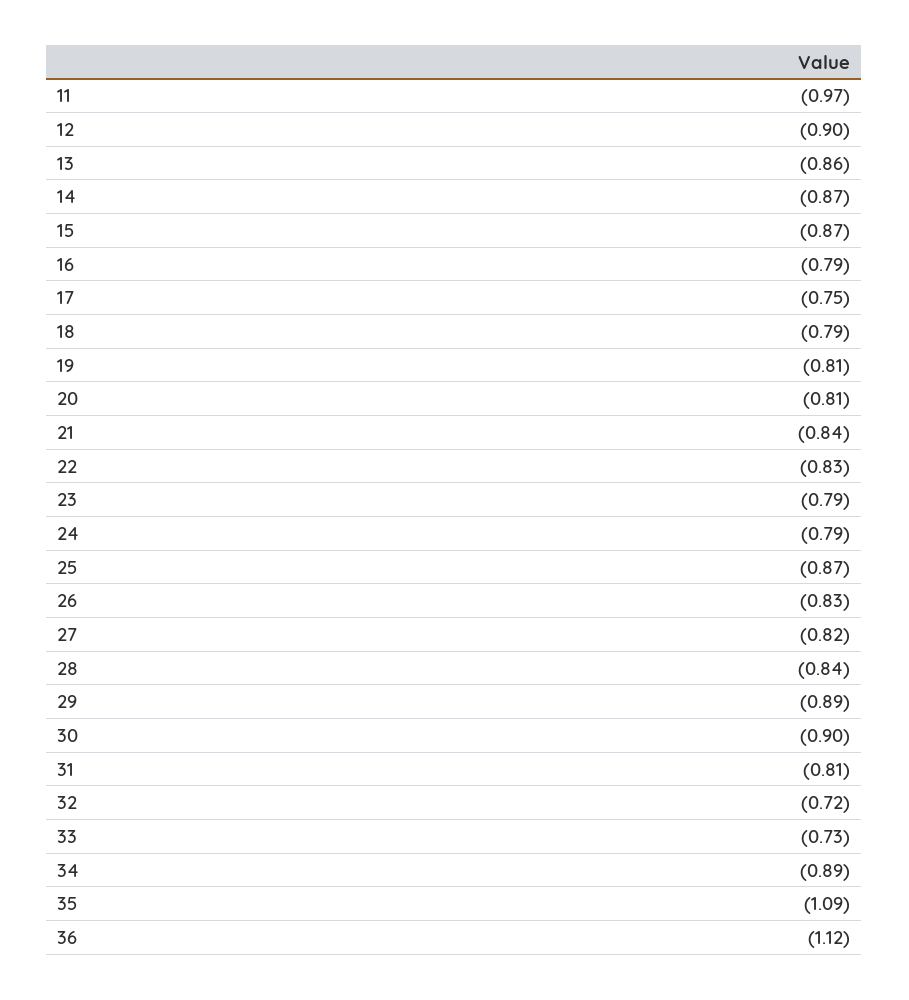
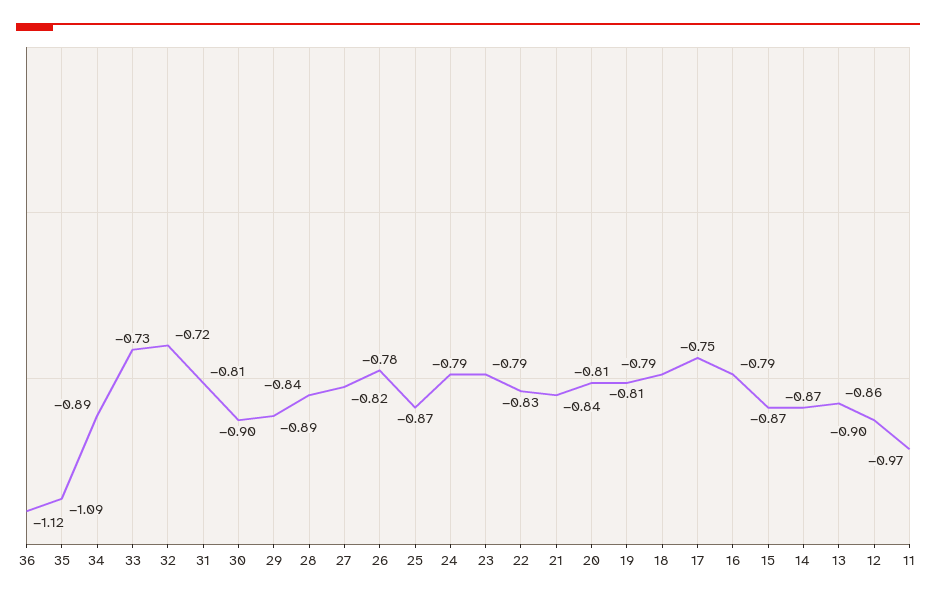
  {
    "11": -0.97,
    "12": -0.9,
    "13": -0.86,
    "14": -0.87,
    "15": -0.87,
    "16": -0.79,
    "17": -0.75,
    "18": -0.79,
    "19": -0.81,
    "20": -0.81,
    "21": -0.84,
    "22": -0.83,
    "23": -0.79,
    "24": -0.79,
    "25": -0.87,
-   "26": -0.83,
+   "26": -0.78,
    "27": -0.82,
    "28": -0.84,
    "29": -0.89,
    "30": -0.9,
    "31": -0.81,
    "32": -0.72,
    "33": -0.73,
    "34": -0.89,
    "35": -1.09,
    "36": -1.12
  }

